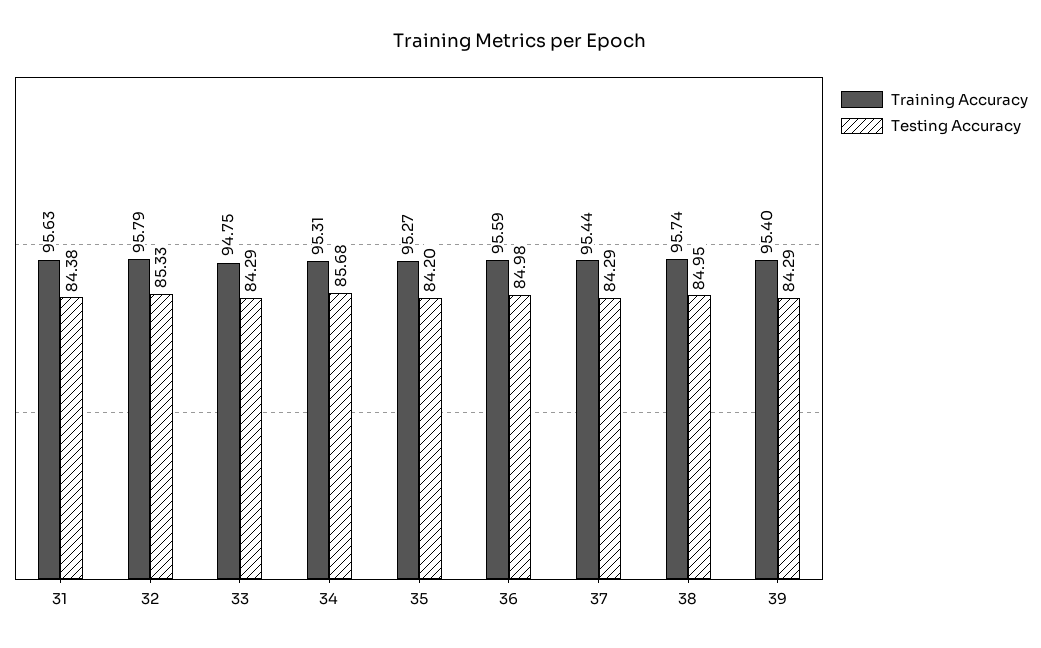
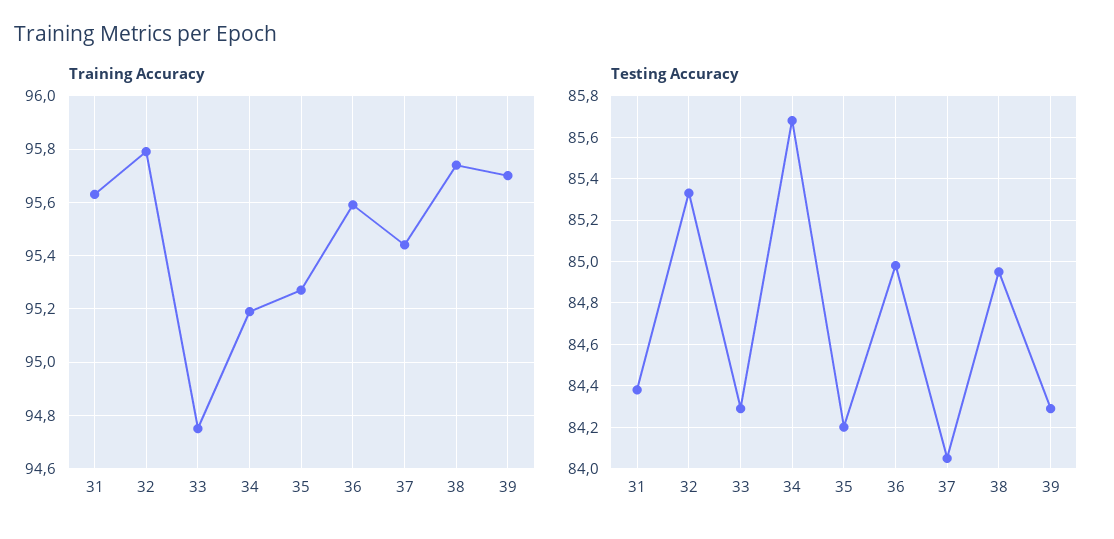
  {
    "Training Accuracy": {
      "31": 95.63,
      "32": 95.79,
      "33": 94.75,
-     "34": 95.31,
+     "34": 95.2,
      "35": 95.27,
      "36": 95.59,
      "37": 95.44,
      "38": 95.74,
-     "39": 95.4
+     "39": 95.7
    },
    "Testing Accuracy": {
      "31": 84.38,
      "32": 85.33,
      "33": 84.29,
      "34": 85.68,
      "35": 84.2,
      "36": 84.98,
-     "37": 84.29,
+     "37": 84.05,
      "38": 84.95,
      "39": 84.29
    }
  }

